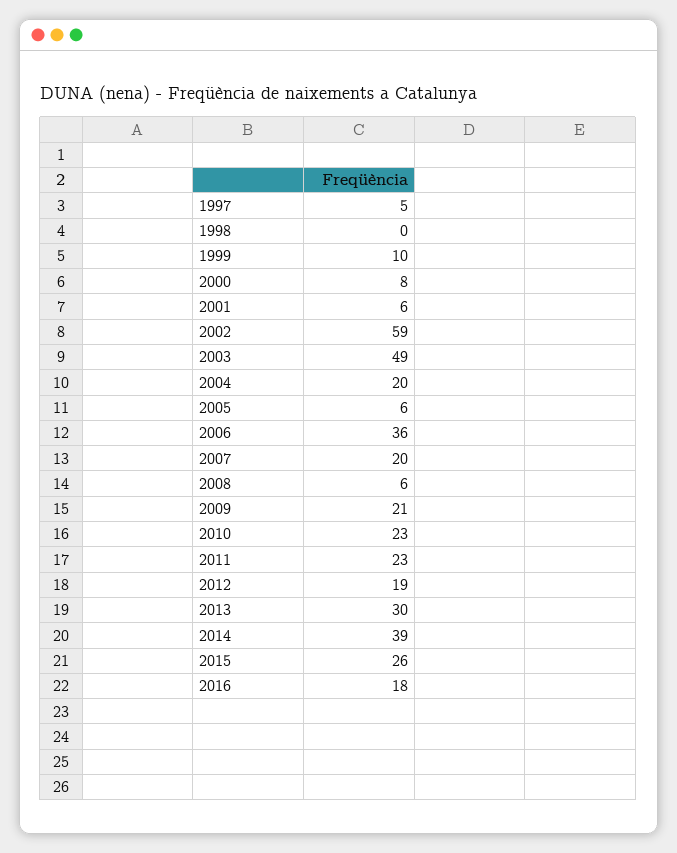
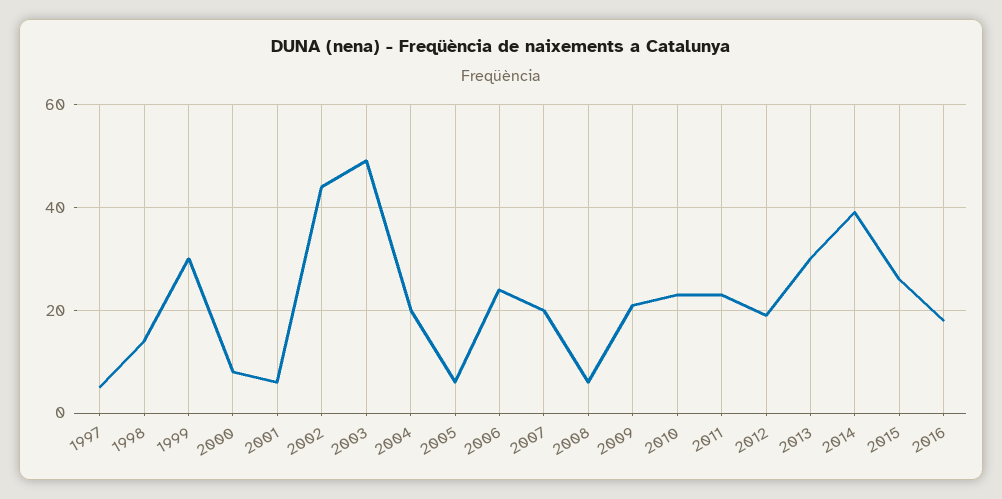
  {
    "1997": 5,
-   "1998": 0,
+   "1998": 15,
-   "1999": 10,
+   "1999": 30,
    "2000": 8,
    "2001": 6,
-   "2002": 59,
+   "2002": 45,
    "2003": 49,
    "2004": 20,
    "2005": 6,
-   "2006": 36,
+   "2006": 25,
    "2007": 20,
    "2008": 6,
    "2009": 21,
    "2010": 23,
    "2011": 23,
    "2012": 19,
    "2013": 30,
    "2014": 39,
    "2015": 26,
    "2016": 18
  }

